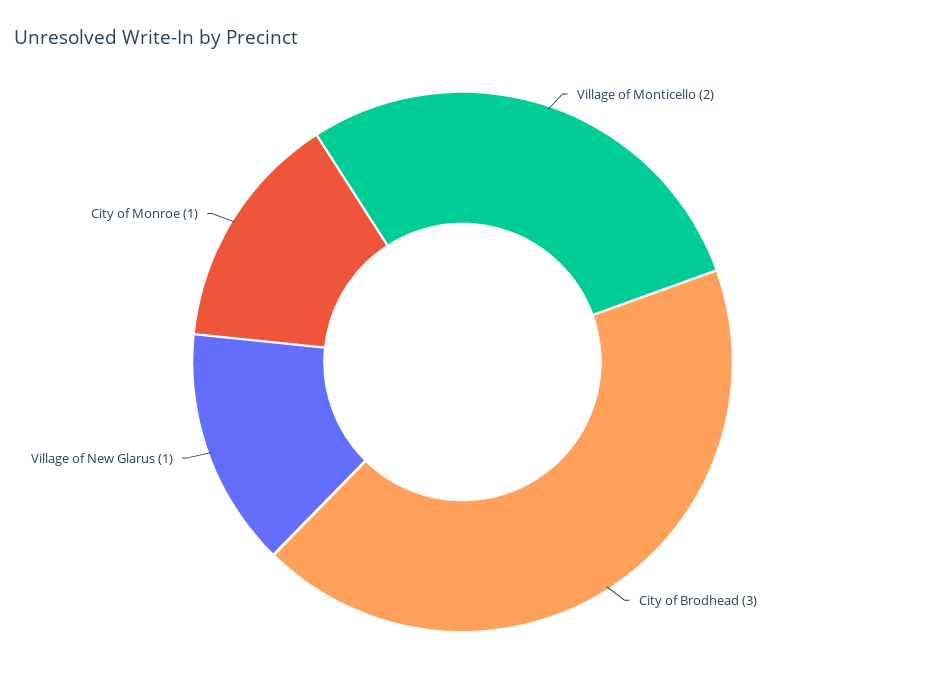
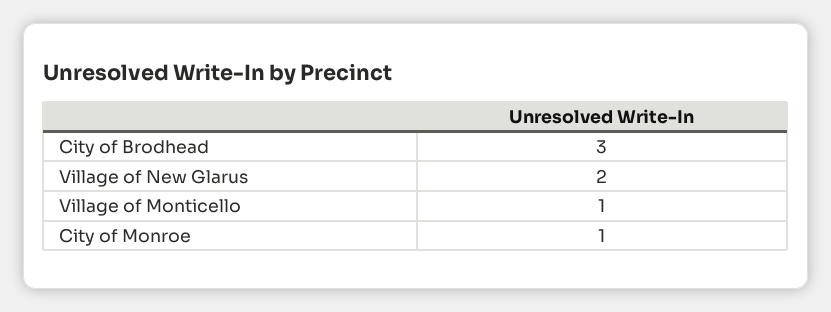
  {
-   "Village of Monticello": 2,
+   "Village of Monticello": 1,
    "City of Brodhead": 3,
-   "Village of New Glarus": 1,
+   "Village of New Glarus": 2,
    "City of Monroe": 1
  }

